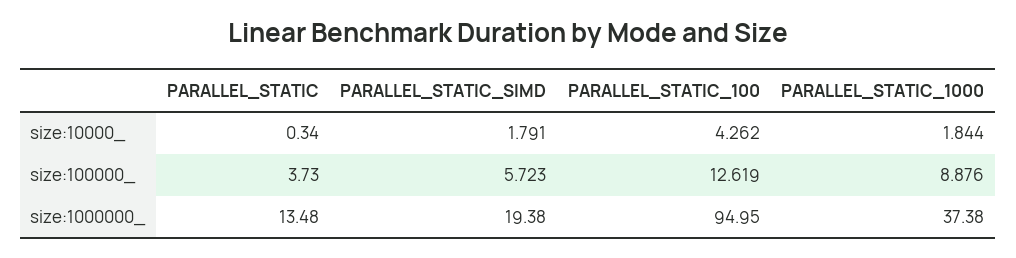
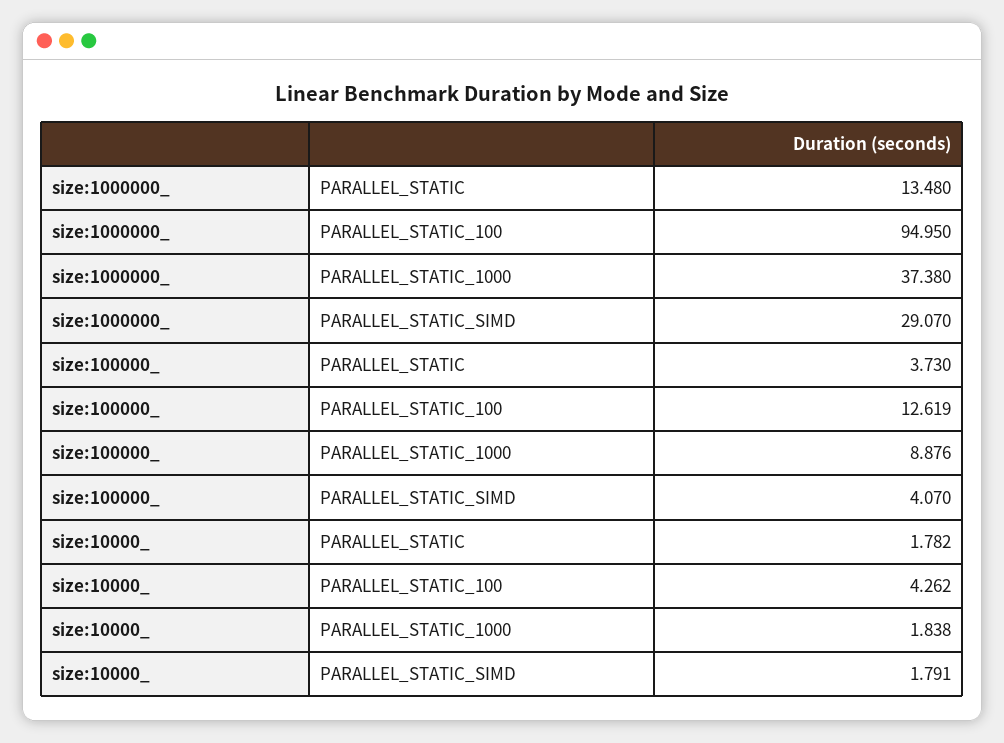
  {
    "PARALLEL_STATIC": {
-     "size:10000_": 0.34,
+     "size:10000_": 1.782,
      "size:100000_": 3.73,
      "size:1000000_": 13.48
    },
    "PARALLEL_STATIC_SIMD": {
      "size:10000_": 1.791,
-     "size:100000_": 5.723,
+     "size:100000_": 4.07,
-     "size:1000000_": 19.38
+     "size:1000000_": 29.07
    },
    "PARALLEL_STATIC_100": {
      "size:10000_": 4.262,
      "size:100000_": 12.619,
      "size:1000000_": 94.95
    },
    "PARALLEL_STATIC_1000": {
-     "size:10000_": 1.844,
+     "size:10000_": 1.838,
      "size:100000_": 8.876,
      "size:1000000_": 37.38
    }
  }

